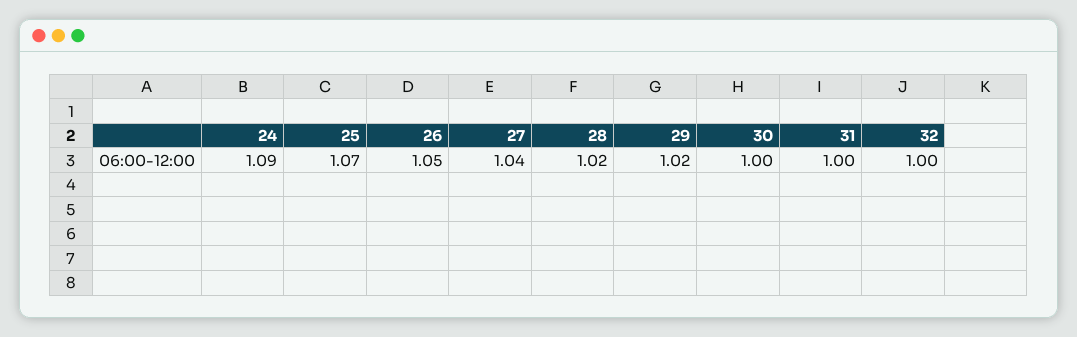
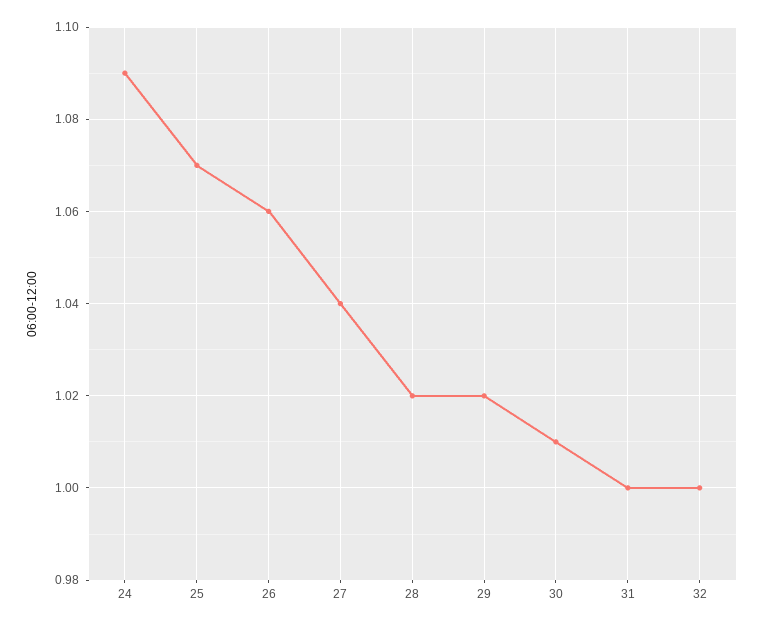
  {
    "24": 1.09,
    "25": 1.07,
-   "26": 1.05,
+   "26": 1.06,
    "27": 1.04,
    "28": 1.02,
    "29": 1.02,
-   "30": 1,
+   "30": 1.01,
    "31": 1,
    "32": 1
  }

